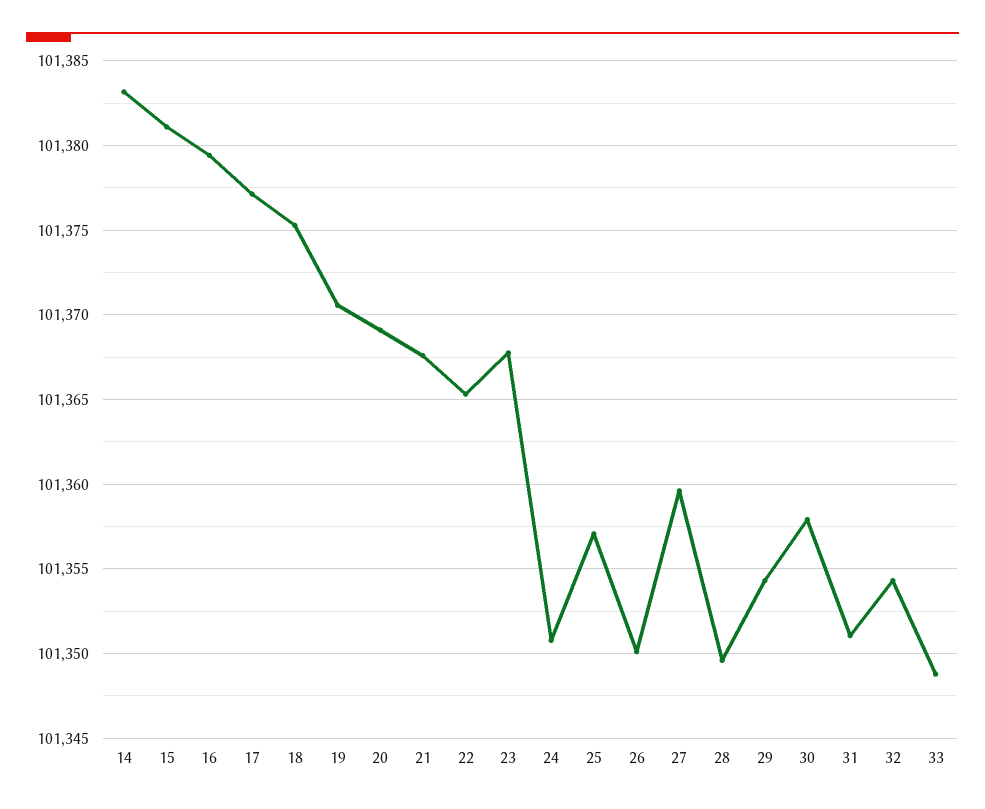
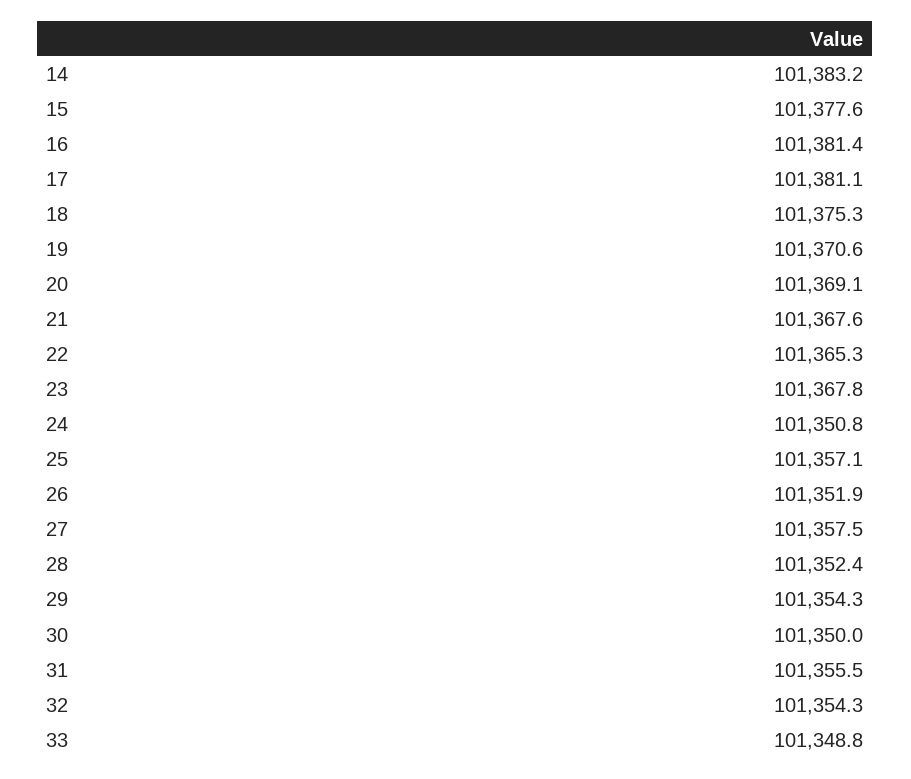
  {
    "14": 101383.2,
-   "15": 101381,
+   "15": 101377.6,
-   "16": 101379.5,
+   "16": 101381.4,
-   "17": 101377,
+   "17": 101381.1,
    "18": 101375.3,
    "19": 101370.6,
    "20": 101369.1,
    "21": 101367.6,
    "22": 101365.3,
    "23": 101367.8,
    "24": 101350.8,
    "25": 101357.1,
-   "26": 101350,
+   "26": 101351.9,
-   "27": 101359.5,
+   "27": 101357.5,
-   "28": 101349.5,
+   "28": 101352.4,
    "29": 101354.3,
-   "30": 101358,
+   "30": 101350,
-   "31": 101351,
+   "31": 101355.5,
    "32": 101354.3,
    "33": 101348.8
  }

